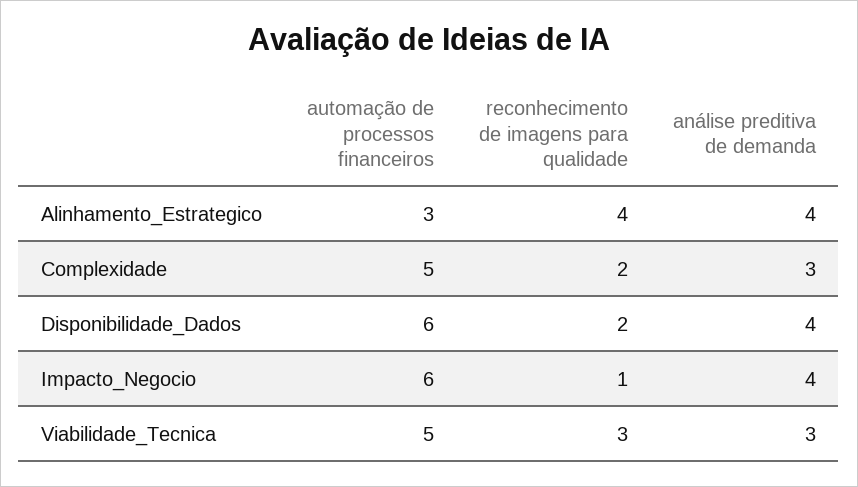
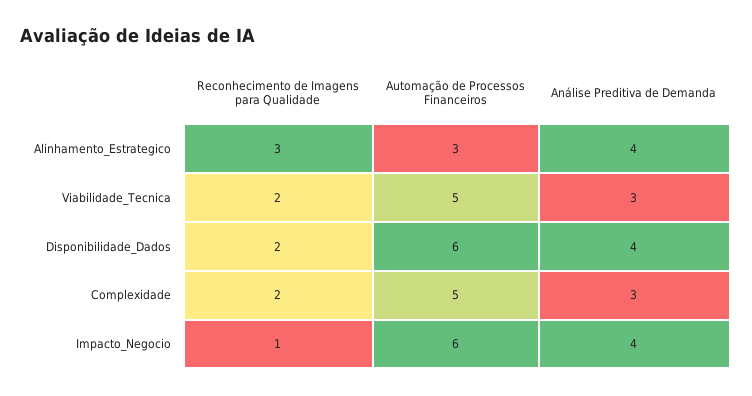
  {
    "automação de processos financeiros": {
      "Alinhamento_Estrategico": 3,
      "Complexidade": 5,
      "Disponibilidade_Dados": 6,
      "Impacto_Negocio": 6,
      "Viabilidade_Tecnica": 5
    },
    "reconhecimento de imagens para qualidade": {
-     "Alinhamento_Estrategico": 4,
+     "Alinhamento_Estrategico": 3,
      "Complexidade": 2,
      "Disponibilidade_Dados": 2,
      "Impacto_Negocio": 1,
-     "Viabilidade_Tecnica": 3
+     "Viabilidade_Tecnica": 2
    },
    "análise preditiva de demanda": {
      "Alinhamento_Estrategico": 4,
      "Complexidade": 3,
      "Disponibilidade_Dados": 4,
      "Impacto_Negocio": 4,
      "Viabilidade_Tecnica": 3
    }
  }

